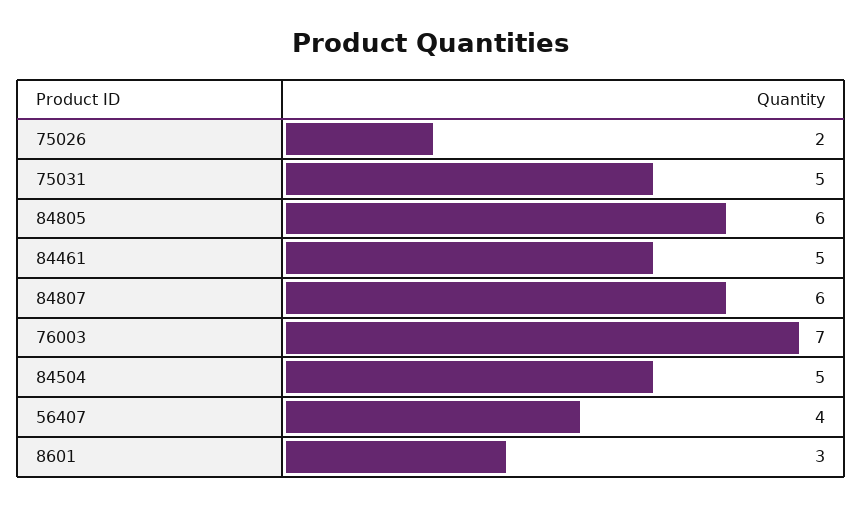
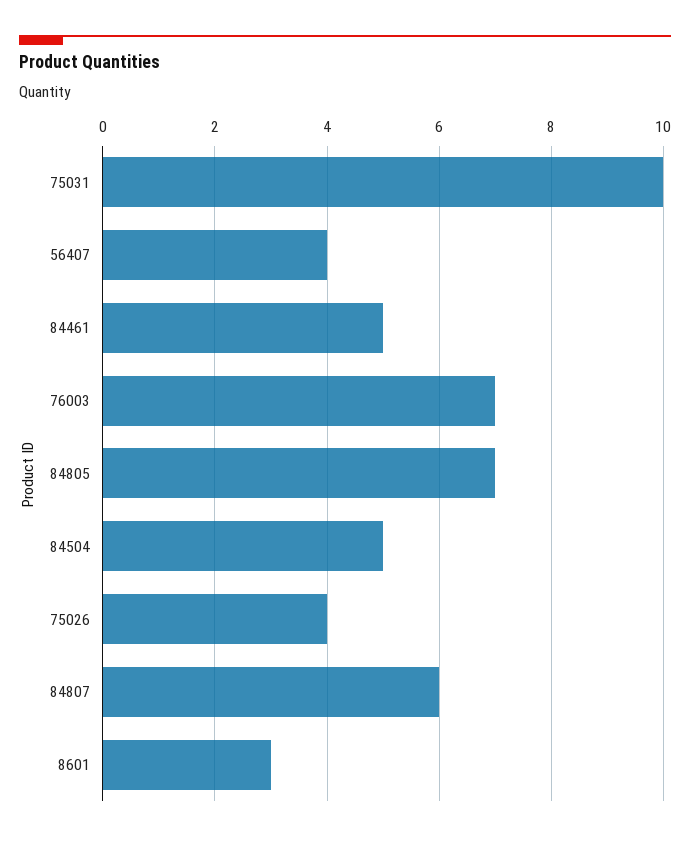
  {
-   "75026": 2,
+   "75026": 4,
-   "75031": 5,
+   "75031": 10,
-   "84805": 6,
+   "84805": 7,
    "84461": 5,
    "84807": 6,
    "76003": 7,
    "84504": 5,
    "56407": 4,
    "8601": 3
  }

